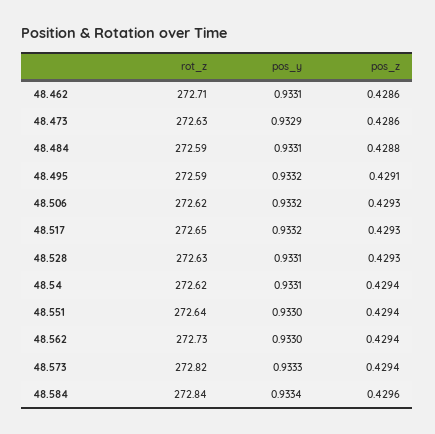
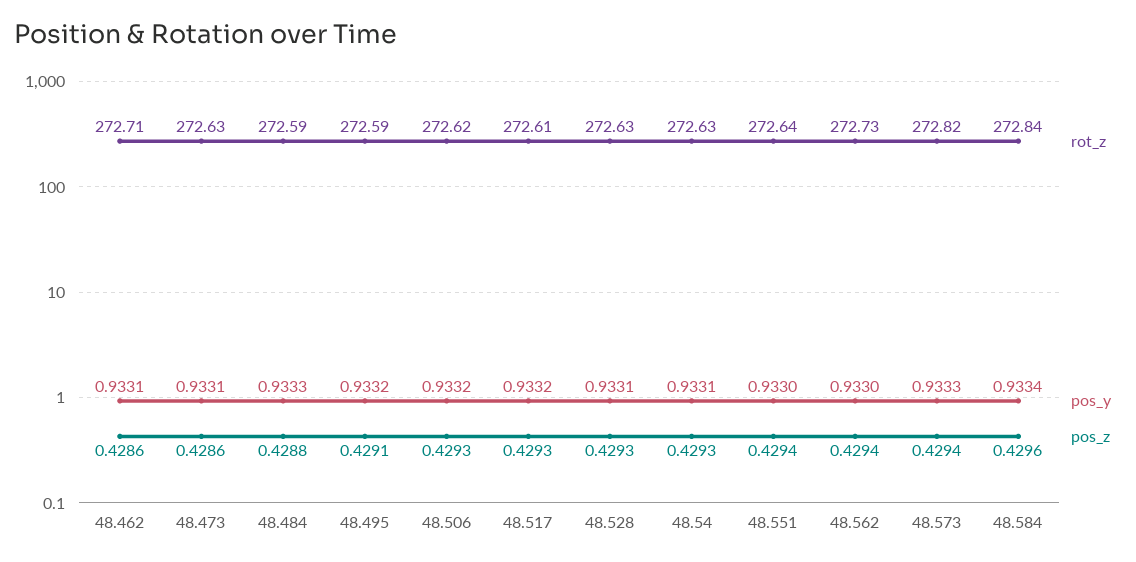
  {
    "rot_z": {
      "48.462": 272.71,
      "48.473": 272.63,
      "48.484": 272.59,
      "48.495": 272.59,
      "48.506": 272.62,
-     "48.517": 272.65,
+     "48.517": 272.61,
      "48.528": 272.63,
-     "48.54": 272.62,
+     "48.54": 272.63,
      "48.551": 272.64,
      "48.562": 272.73,
      "48.573": 272.82,
      "48.584": 272.84
    },
    "pos_y": {
      "48.462": 0.9331,
-     "48.473": 0.9329,
+     "48.473": 0.9331,
-     "48.484": 0.9331,
+     "48.484": 0.9333,
      "48.495": 0.9332,
      "48.506": 0.9332,
      "48.517": 0.9332,
      "48.528": 0.9331,
      "48.54": 0.9331,
      "48.551": 0.933,
      "48.562": 0.933,
      "48.573": 0.9333,
      "48.584": 0.9334
    },
    "pos_z": {
      "48.462": 0.4286,
      "48.473": 0.4286,
      "48.484": 0.4288,
      "48.495": 0.4291,
      "48.506": 0.4293,
      "48.517": 0.4293,
      "48.528": 0.4293,
-     "48.54": 0.4294,
+     "48.54": 0.4293,
      "48.551": 0.4294,
      "48.562": 0.4294,
      "48.573": 0.4294,
      "48.584": 0.4296
    }
  }

